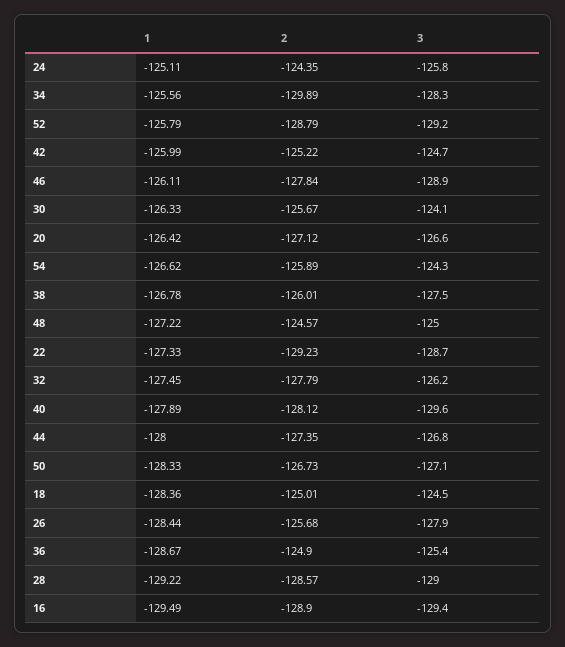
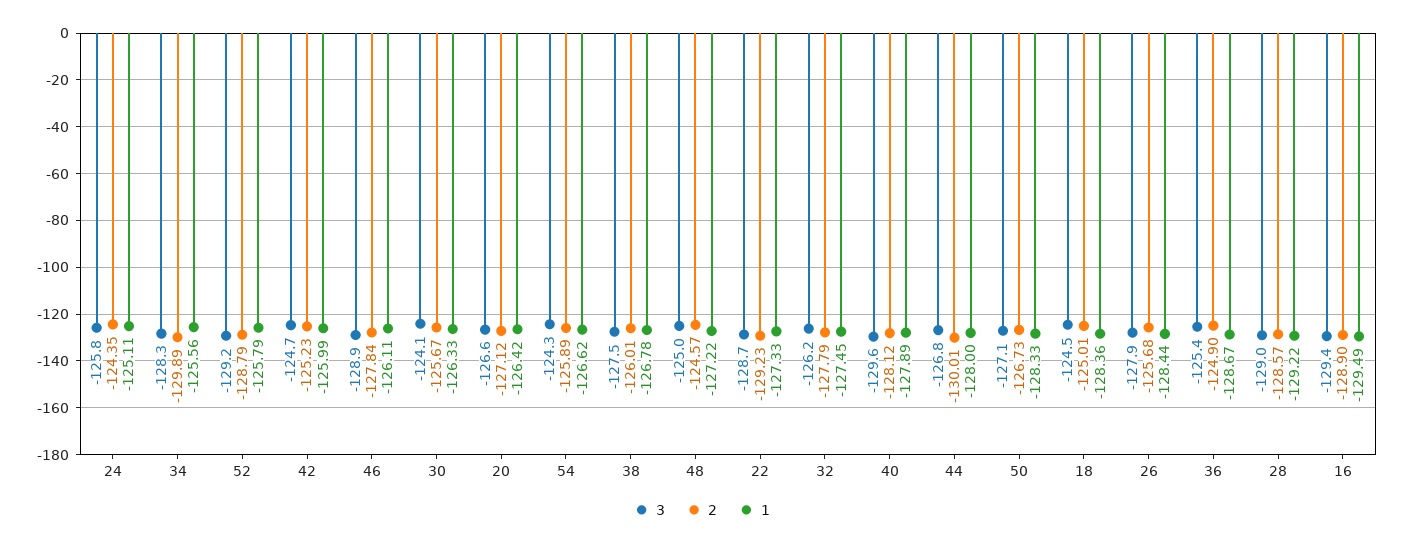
  {
    "1": {
      "24": -125.11,
      "34": -125.56,
      "52": -125.79,
      "42": -125.99,
      "46": -126.11,
      "30": -126.33,
      "20": -126.42,
      "54": -126.62,
      "38": -126.78,
      "48": -127.22,
      "22": -127.33,
      "32": -127.45,
      "40": -127.89,
      "44": -128,
      "50": -128.33,
      "18": -128.36,
      "26": -128.44,
      "36": -128.67,
      "28": -129.22,
      "16": -129.49
    },
    "2": {
      "24": -124.35,
      "34": -129.89,
      "52": -128.79,
-     "42": -125.22,
+     "42": -125.23,
      "46": -127.84,
      "30": -125.67,
      "20": -127.12,
      "54": -125.89,
      "38": -126.01,
      "48": -124.57,
      "22": -129.23,
      "32": -127.79,
      "40": -128.12,
-     "44": -127.35,
+     "44": -130.01,
      "50": -126.73,
      "18": -125.01,
      "26": -125.68,
      "36": -124.9,
      "28": -128.57,
      "16": -128.9
    },
    "3": {
      "24": -125.8,
      "34": -128.3,
      "52": -129.2,
      "42": -124.7,
      "46": -128.9,
      "30": -124.1,
      "20": -126.6,
      "54": -124.3,
      "38": -127.5,
      "48": -125,
      "22": -128.7,
      "32": -126.2,
      "40": -129.6,
      "44": -126.8,
      "50": -127.1,
      "18": -124.5,
      "26": -127.9,
      "36": -125.4,
      "28": -129,
      "16": -129.4
    }
  }

